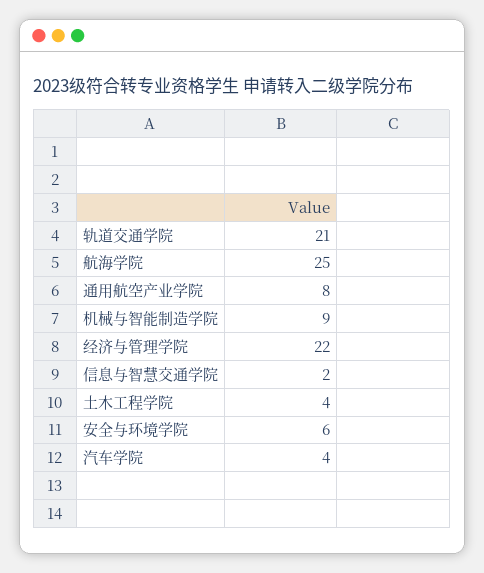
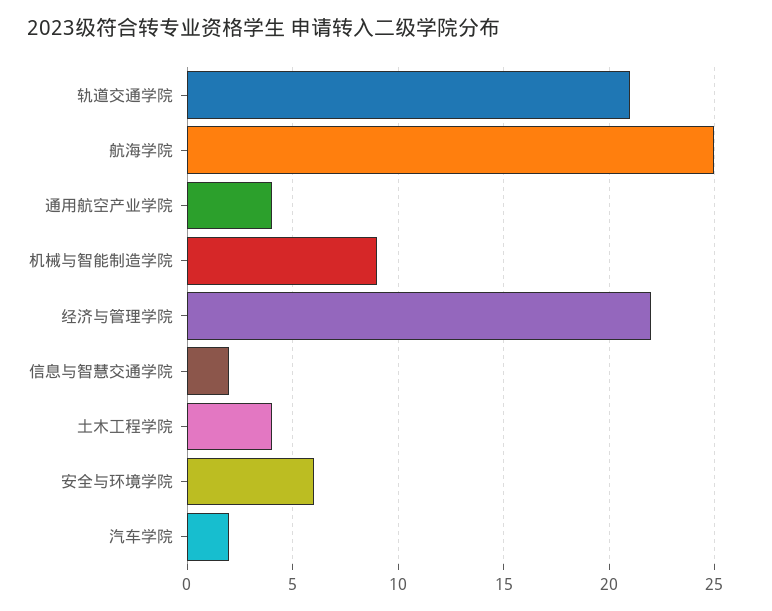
  {
    "轨道交通学院": 21,
    "航海学院": 25,
-   "通用航空产业学院": 8,
+   "通用航空产业学院": 4,
    "机械与智能制造学院": 9,
    "经济与管理学院": 22,
    "信息与智慧交通学院": 2,
    "土木工程学院": 4,
    "安全与环境学院": 6,
-   "汽车学院": 4
+   "汽车学院": 2
  }

